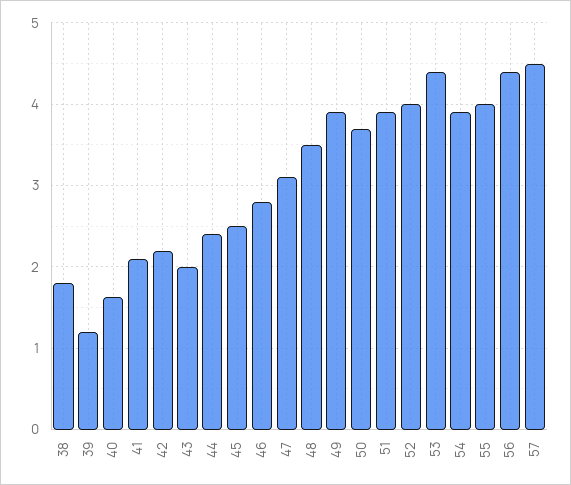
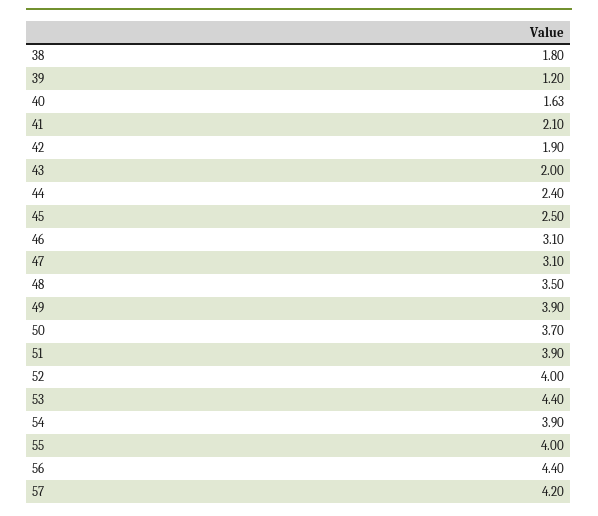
  {
    "38": 1.8,
    "39": 1.2,
    "40": 1.63,
    "41": 2.1,
-   "42": 2.2,
+   "42": 1.9,
    "43": 2,
    "44": 2.4,
    "45": 2.5,
-   "46": 2.8,
+   "46": 3.1,
    "47": 3.1,
    "48": 3.5,
    "49": 3.9,
    "50": 3.7,
    "51": 3.9,
    "52": 4,
    "53": 4.4,
    "54": 3.9,
    "55": 4,
    "56": 4.4,
-   "57": 4.5
+   "57": 4.2
  }

